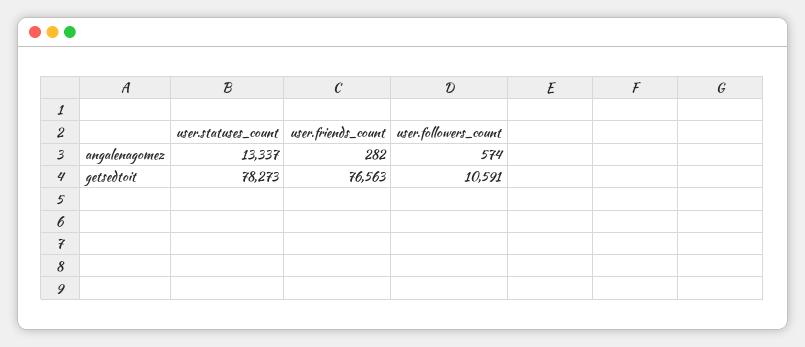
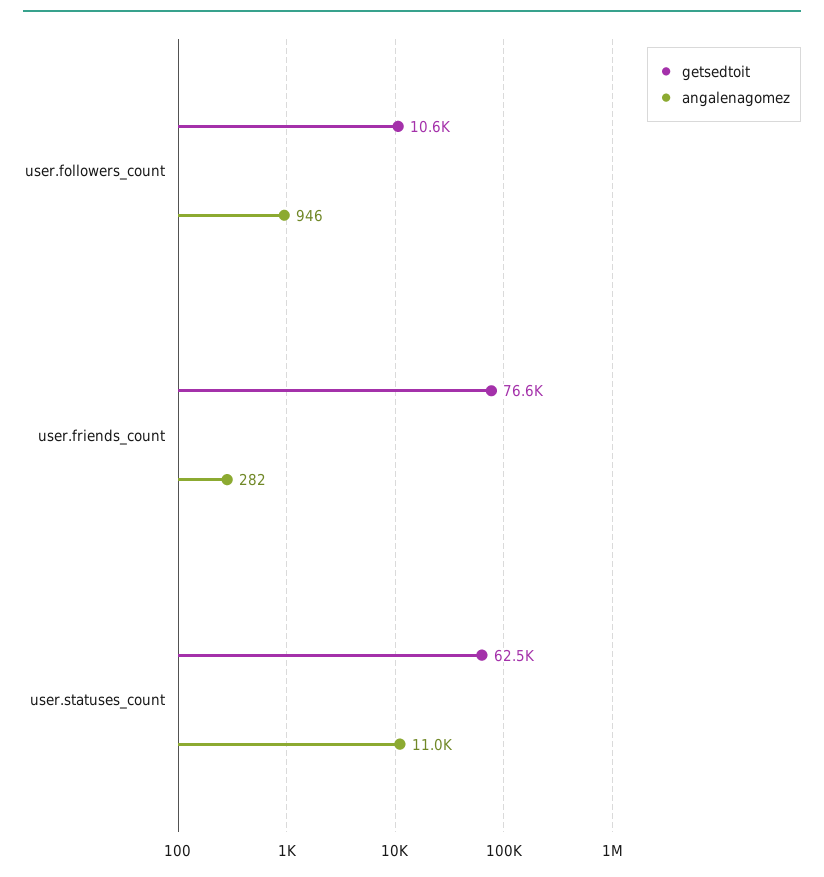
  {
    "angalenagomez": {
-     "user.statuses_count": 13337,
+     "user.statuses_count": 11000,
      "user.friends_count": 282,
-     "user.followers_count": 574
+     "user.followers_count": 946
    },
    "getsedtoit": {
-     "user.statuses_count": 78273,
+     "user.statuses_count": 62500,
      "user.friends_count": 76563,
      "user.followers_count": 10591
    }
  }

